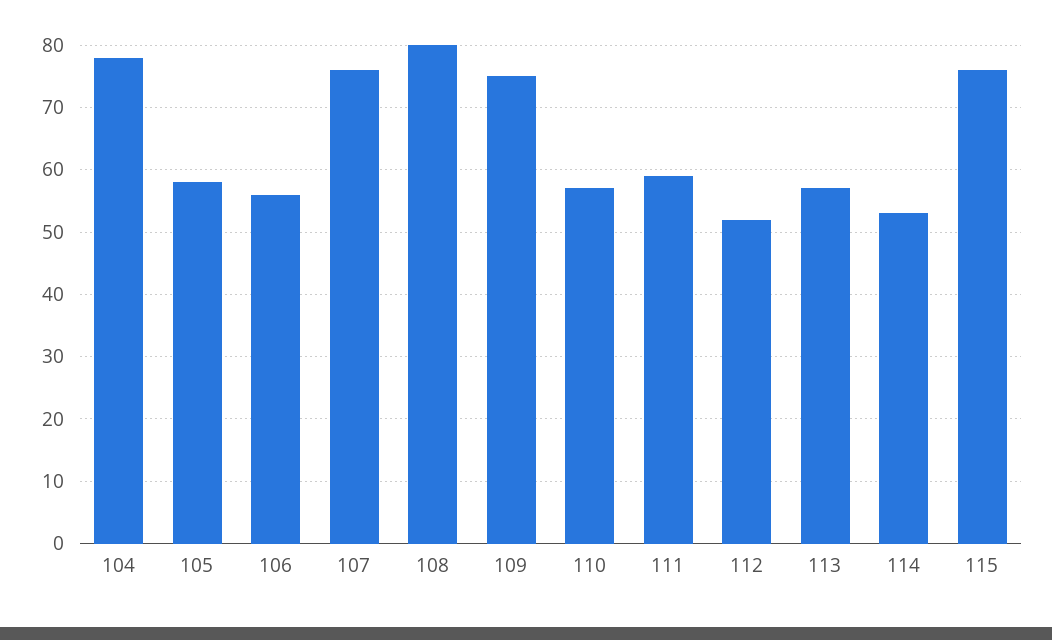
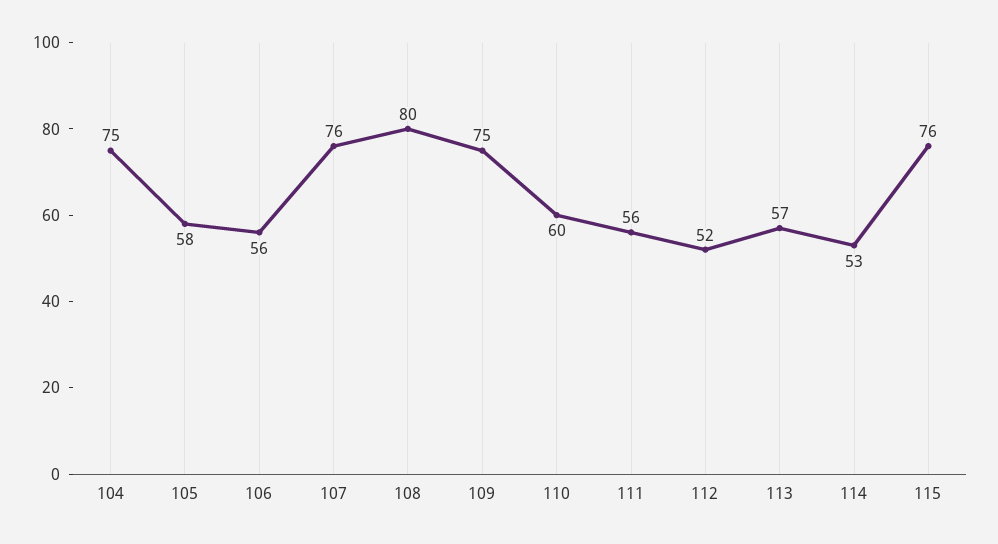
  {
-   "104": 78,
+   "104": 75,
    "105": 58,
    "106": 56,
    "107": 76,
    "108": 80,
    "109": 75,
-   "110": 57,
+   "110": 60,
-   "111": 59,
+   "111": 56,
    "112": 52,
    "113": 57,
    "114": 53,
    "115": 76
  }

